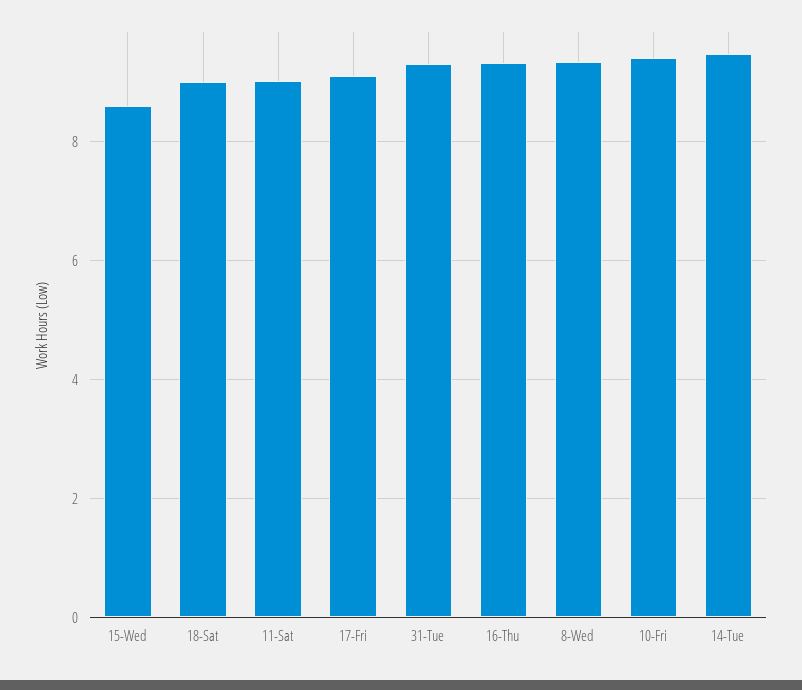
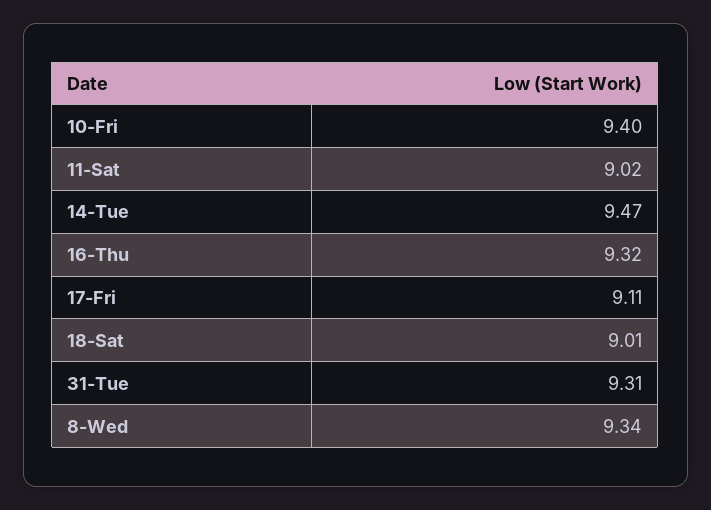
  {
-   "15-Wed": 8.6,
    "18-Sat": 9.01,
    "11-Sat": 9.02,
    "17-Fri": 9.11,
    "31-Tue": 9.31,
    "16-Thu": 9.32,
    "8-Wed": 9.34,
    "10-Fri": 9.4,
    "14-Tue": 9.47
  }

